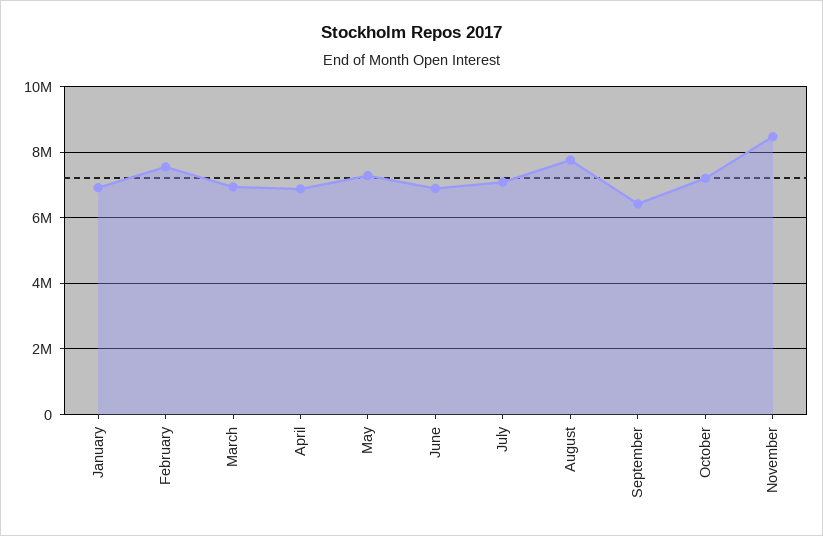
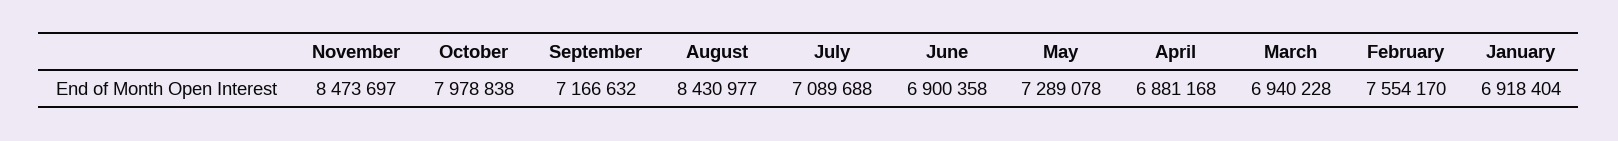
  {
    "January": 6918404,
    "February": 7554170,
    "March": 6940228,
    "April": 6881168,
    "May": 7289078,
    "June": 6900358,
    "July": 7089688,
-   "August": 7800000,
+   "August": 8430977,
-   "September": 6400000,
+   "September": 7166632,
-   "October": 7200000,
+   "October": 7978838,
    "November": 8473697
  }

